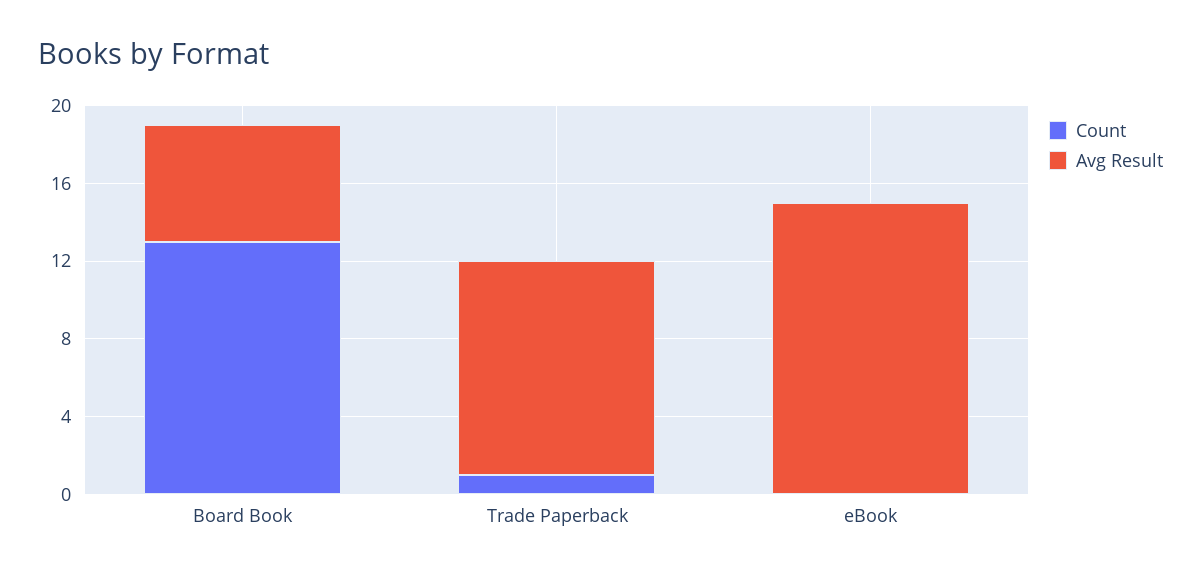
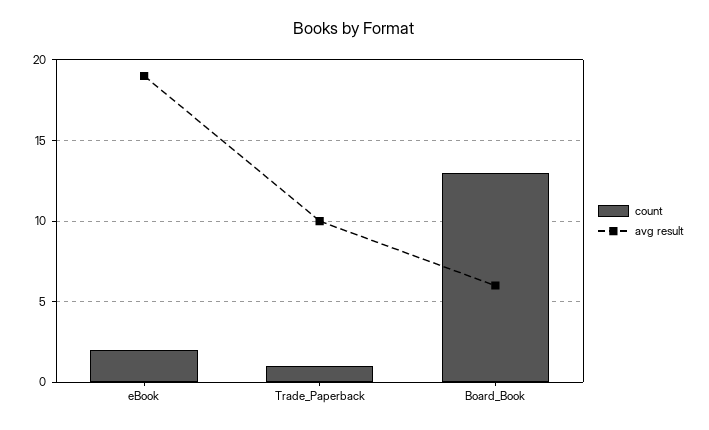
  {
    "Count": {
      "Board Book": 13,
      "Trade Paperback": 1,
-     "eBook": 0
+     "eBook": 2
    },
    "Avg Result": {
      "Board Book": 6,
-     "Trade Paperback": 11,
+     "Trade Paperback": 10,
-     "eBook": 15
+     "eBook": 19
    }
  }

